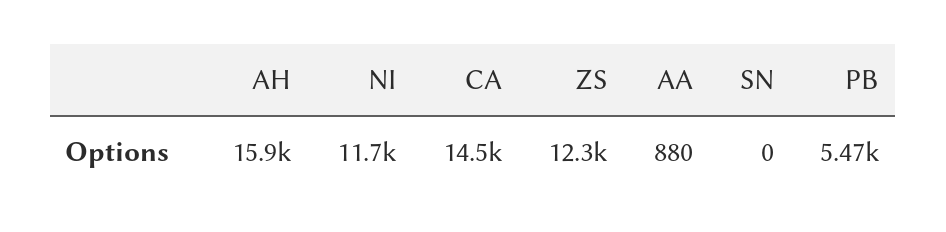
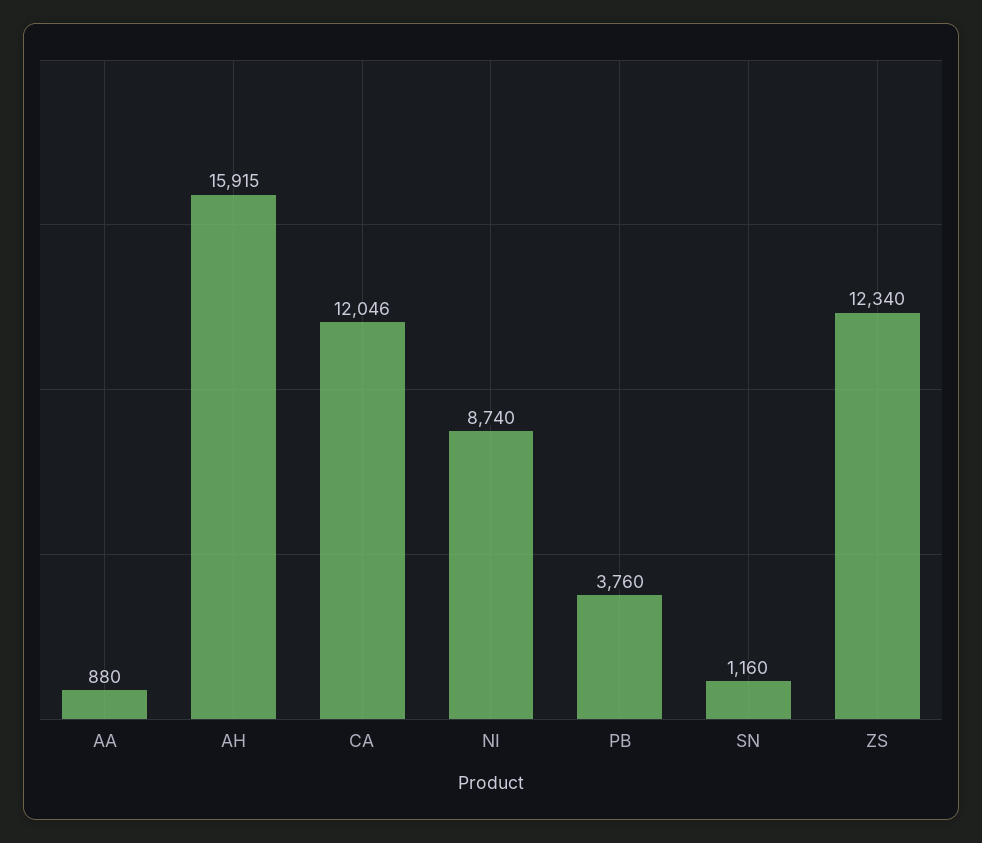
  {
    "AH": 15915,
-   "NI": 11700,
+   "NI": 8740,
-   "CA": 14500,
+   "CA": 12046,
    "ZS": 12340,
    "AA": 880,
-   "SN": 0,
+   "SN": 1160,
-   "PB": 5470
+   "PB": 3760
  }

